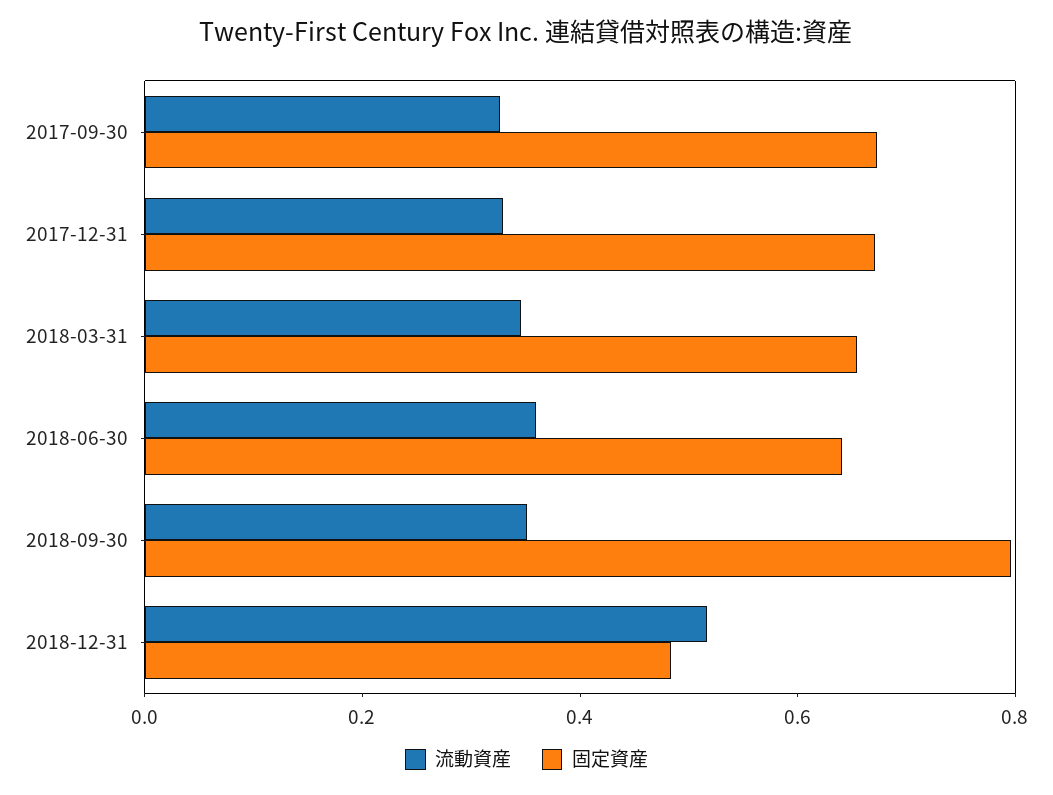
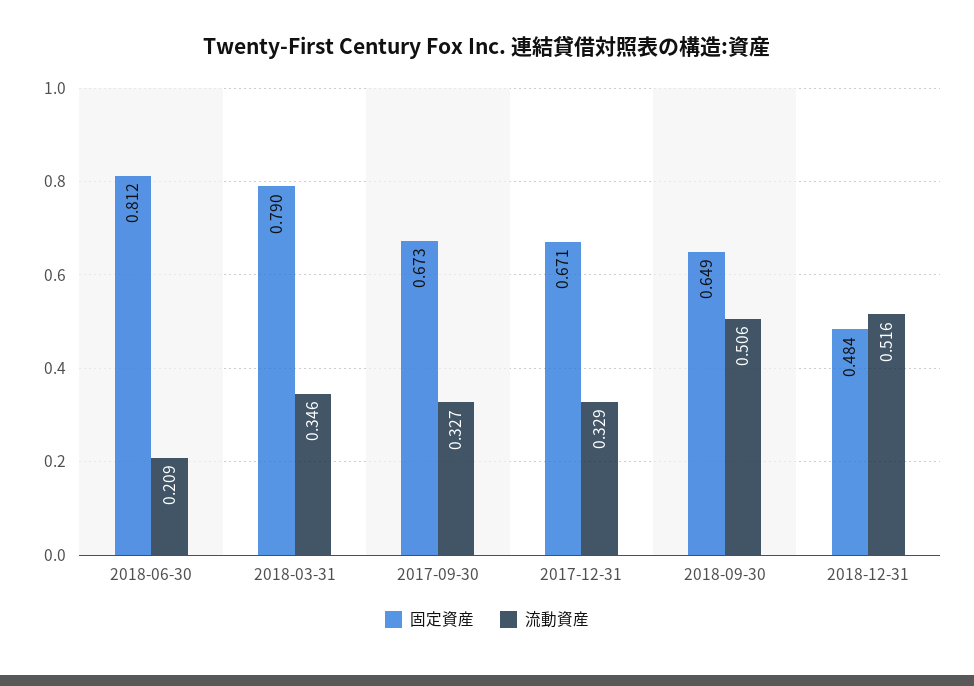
  {
    "流動資産": {
      "2017-09-30": 0.327,
      "2017-12-31": 0.329,
      "2018-03-31": 0.346,
-     "2018-06-30": 0.35,
+     "2018-06-30": 0.209,
-     "2018-09-30": 0.35,
+     "2018-09-30": 0.506,
      "2018-12-31": 0.516
    },
    "固定資産": {
      "2017-09-30": 0.673,
      "2017-12-31": 0.671,
-     "2018-03-31": 0.65,
+     "2018-03-31": 0.79,
-     "2018-06-30": 0.65,
+     "2018-06-30": 0.812,
-     "2018-09-30": 0.8,
+     "2018-09-30": 0.649,
      "2018-12-31": 0.484
    }
  }

